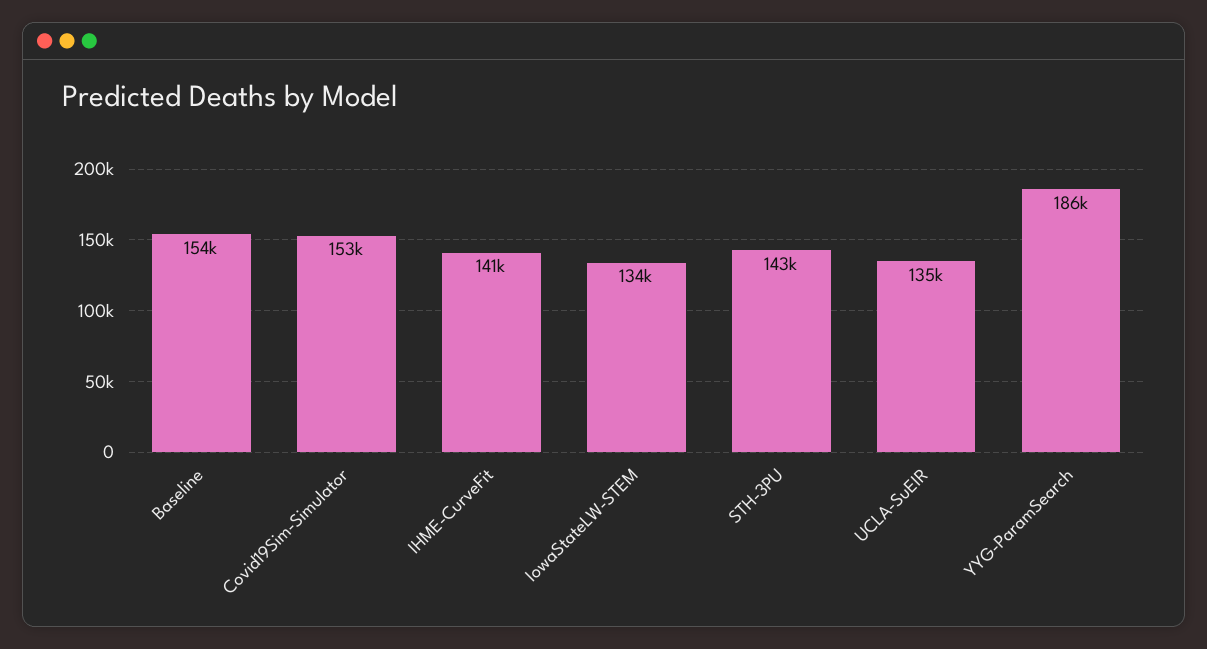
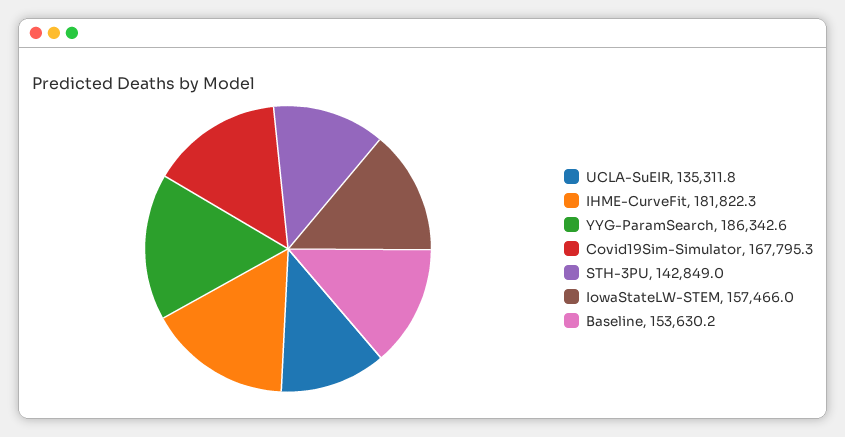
  {
    "Baseline": 153630.2,
-   "Covid19Sim-Simulator": 153000,
+   "Covid19Sim-Simulator": 167795.3,
-   "IHME-CurveFit": 141000,
+   "IHME-CurveFit": 181822.3,
-   "IowaStateLW-STEM": 134000,
+   "IowaStateLW-STEM": 157466,
    "STH-3PU": 142849,
    "UCLA-SuEIR": 135311.8,
    "YYG-ParamSearch": 186342.6
  }

